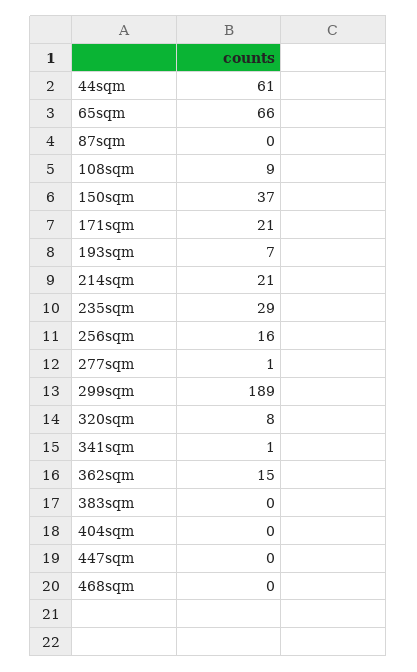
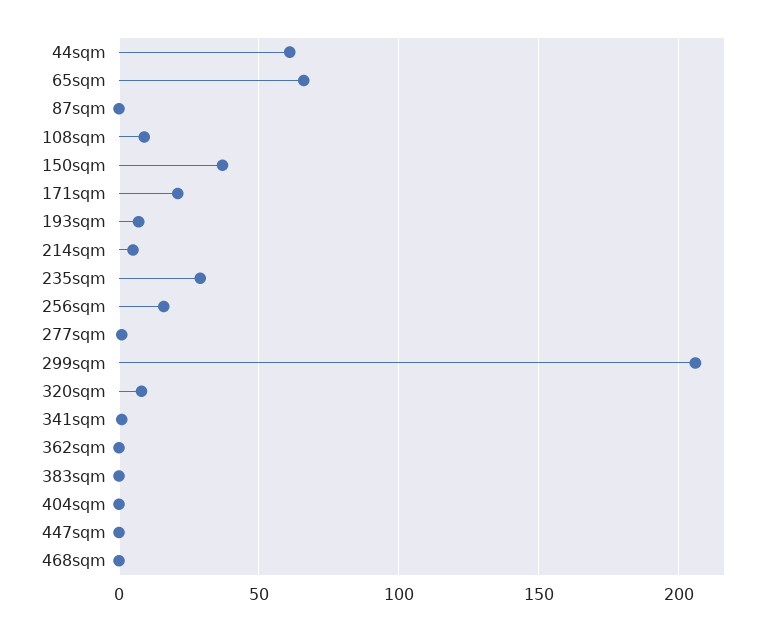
  {
    "44sqm": 61,
    "65sqm": 66,
    "87sqm": 0,
    "108sqm": 9,
    "150sqm": 37,
    "171sqm": 21,
    "193sqm": 7,
-   "214sqm": 21,
+   "214sqm": 5,
    "235sqm": 29,
    "256sqm": 16,
    "277sqm": 1,
-   "299sqm": 189,
+   "299sqm": 205,
    "320sqm": 8,
    "341sqm": 1,
-   "362sqm": 15,
+   "362sqm": 0,
    "383sqm": 0,
    "404sqm": 0,
    "447sqm": 0,
    "468sqm": 0
  }

